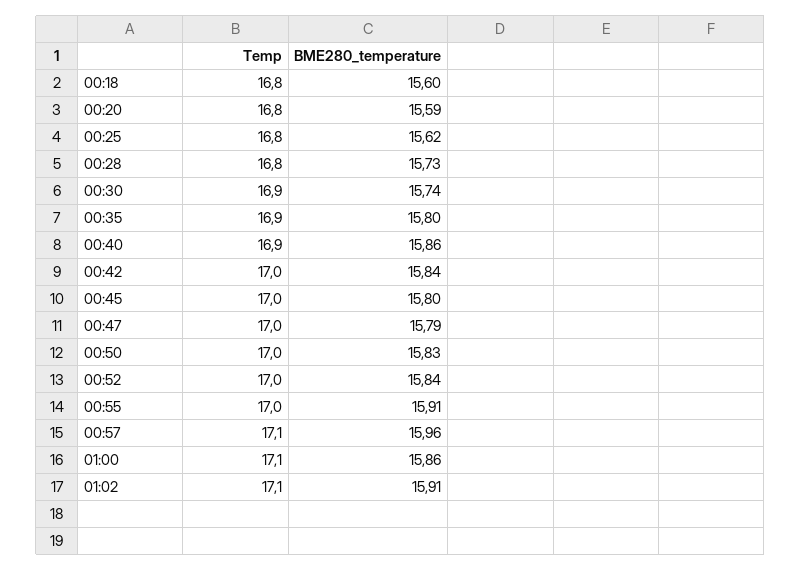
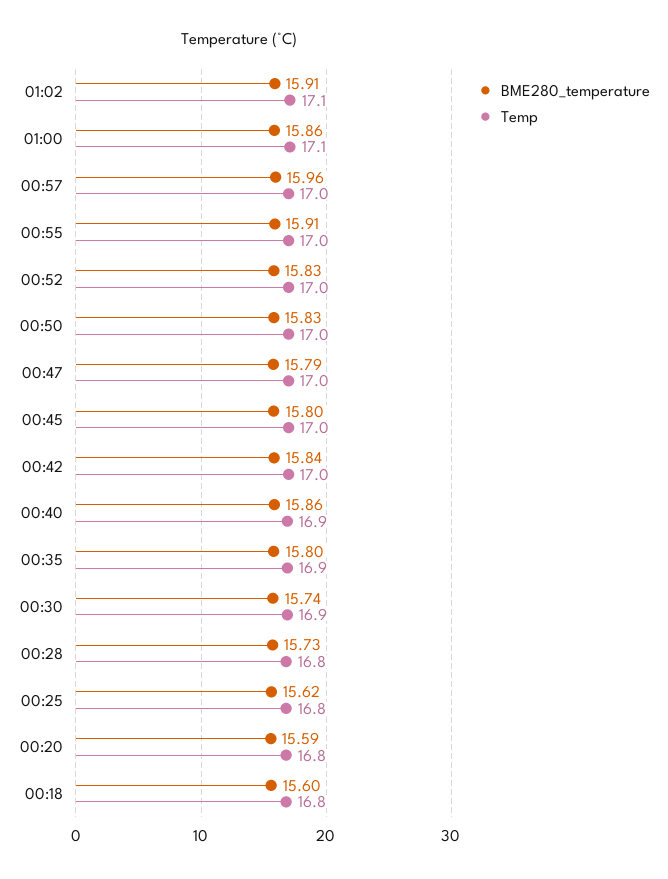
  {
    "Temp": {
      "00:18": 16.8,
      "00:20": 16.8,
      "00:25": 16.8,
      "00:28": 16.8,
      "00:30": 16.9,
      "00:35": 16.9,
      "00:40": 16.9,
      "00:42": 17,
      "00:45": 17,
      "00:47": 17,
      "00:50": 17,
      "00:52": 17,
      "00:55": 17,
-     "00:57": 17.1,
+     "00:57": 17,
      "01:00": 17.1,
      "01:02": 17.1
    },
    "BME280_temperature": {
      "00:18": 15.6,
      "00:20": 15.59,
      "00:25": 15.62,
      "00:28": 15.73,
      "00:30": 15.74,
      "00:35": 15.8,
      "00:40": 15.86,
      "00:42": 15.84,
      "00:45": 15.8,
      "00:47": 15.79,
      "00:50": 15.83,
-     "00:52": 15.84,
+     "00:52": 15.83,
      "00:55": 15.91,
      "00:57": 15.96,
      "01:00": 15.86,
      "01:02": 15.91
    }
  }

